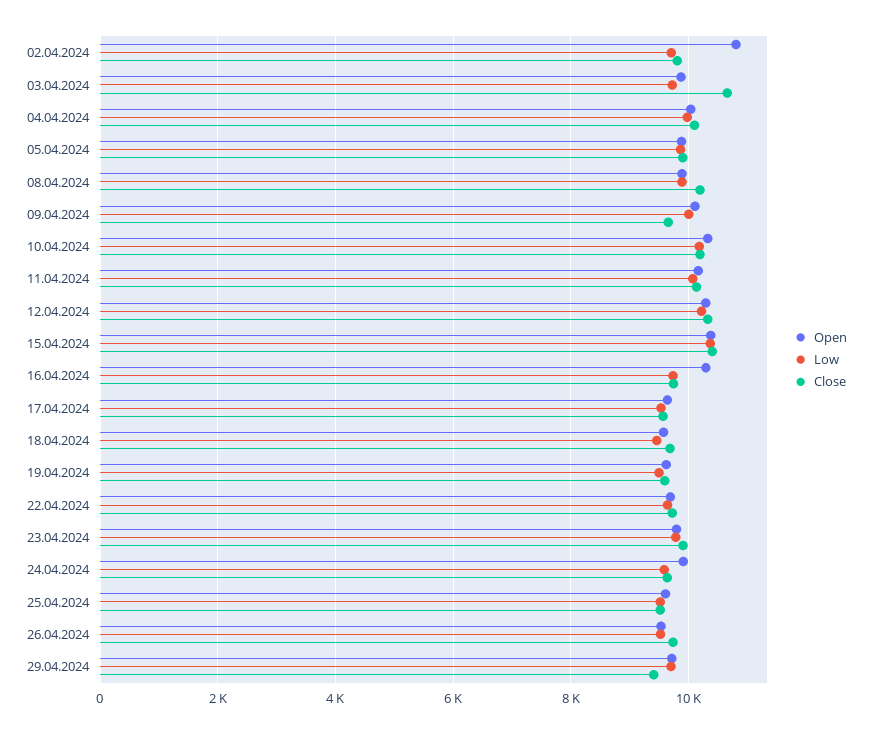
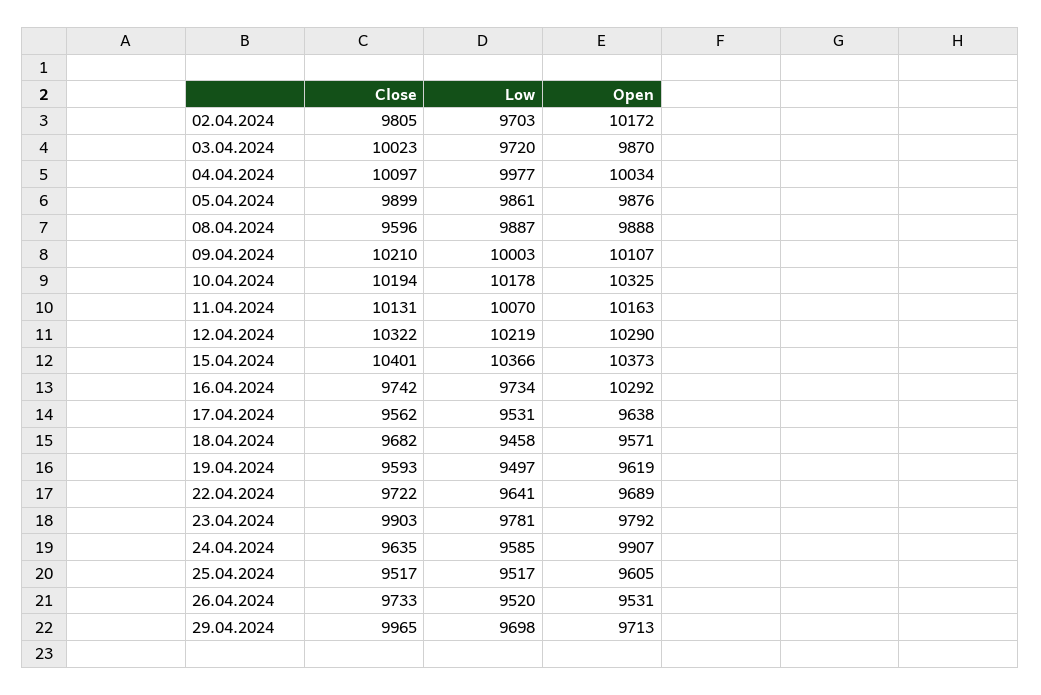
  {
    "Open": {
-     "02.04.2024": 10800,
+     "02.04.2024": 10172,
      "03.04.2024": 9870,
      "04.04.2024": 10034,
      "05.04.2024": 9876,
      "08.04.2024": 9888,
      "09.04.2024": 10107,
      "10.04.2024": 10325,
      "11.04.2024": 10163,
      "12.04.2024": 10290,
      "15.04.2024": 10373,
      "16.04.2024": 10292,
      "17.04.2024": 9638,
      "18.04.2024": 9571,
      "19.04.2024": 9619,
      "22.04.2024": 9689,
      "23.04.2024": 9792,
      "24.04.2024": 9907,
      "25.04.2024": 9605,
      "26.04.2024": 9531,
      "29.04.2024": 9713
    },
    "Low": {
      "02.04.2024": 9703,
      "03.04.2024": 9720,
      "04.04.2024": 9977,
      "05.04.2024": 9861,
      "08.04.2024": 9887,
      "09.04.2024": 10003,
      "10.04.2024": 10178,
      "11.04.2024": 10070,
      "12.04.2024": 10219,
      "15.04.2024": 10366,
      "16.04.2024": 9734,
      "17.04.2024": 9531,
      "18.04.2024": 9458,
      "19.04.2024": 9497,
      "22.04.2024": 9641,
      "23.04.2024": 9781,
      "24.04.2024": 9585,
      "25.04.2024": 9517,
      "26.04.2024": 9520,
      "29.04.2024": 9698
    },
    "Close": {
      "02.04.2024": 9805,
-     "03.04.2024": 10600,
+     "03.04.2024": 10023,
      "04.04.2024": 10097,
      "05.04.2024": 9899,
-     "08.04.2024": 10200,
+     "08.04.2024": 9596,
-     "09.04.2024": 9600,
+     "09.04.2024": 10210,
      "10.04.2024": 10194,
      "11.04.2024": 10131,
      "12.04.2024": 10322,
      "15.04.2024": 10401,
      "16.04.2024": 9742,
      "17.04.2024": 9562,
      "18.04.2024": 9682,
      "19.04.2024": 9593,
      "22.04.2024": 9722,
      "23.04.2024": 9903,
      "24.04.2024": 9635,
      "25.04.2024": 9517,
      "26.04.2024": 9733,
-     "29.04.2024": 9400
+     "29.04.2024": 9965
    }
  }

